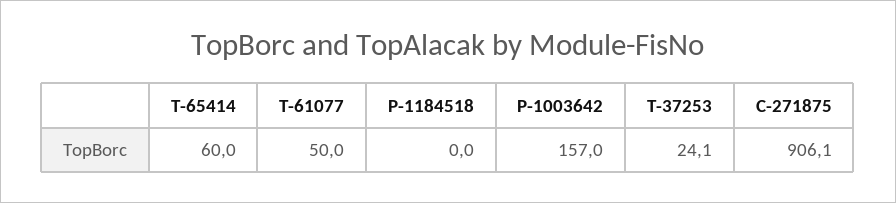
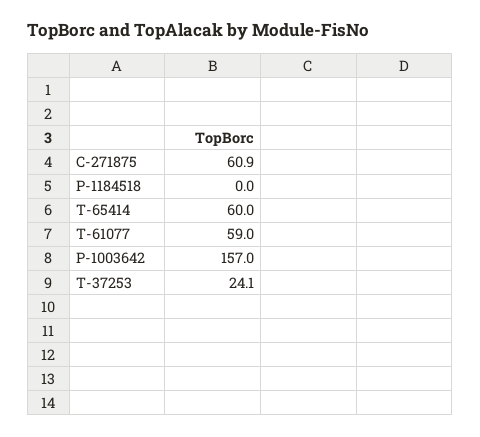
  {
    "T-65414": 60,
-   "T-61077": 50,
+   "T-61077": 59,
    "P-1184518": 0,
    "P-1003642": 157,
    "T-37253": 24.1,
-   "C-271875": 906.1
+   "C-271875": 60.9
  }

